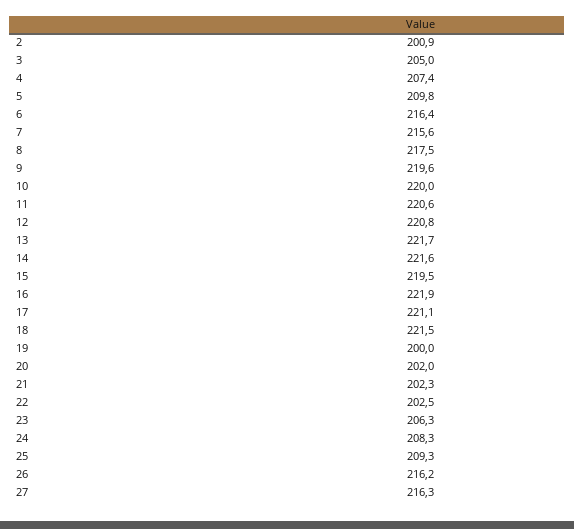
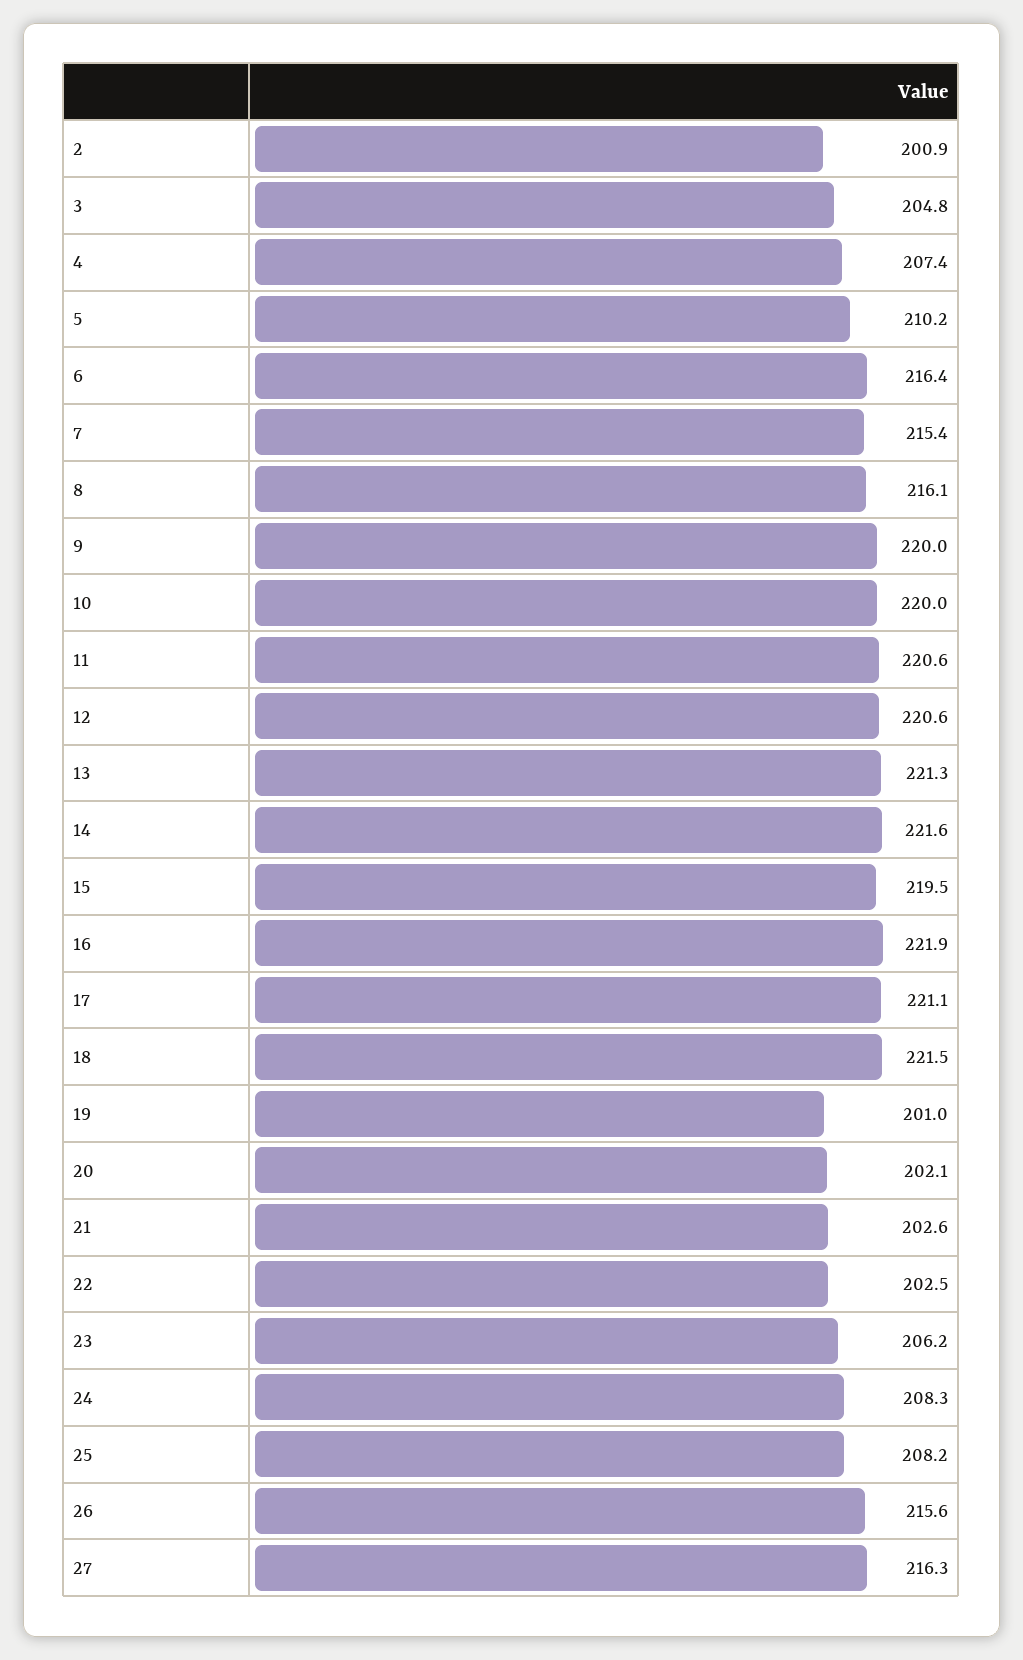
  {
    "2": 200.9,
-   "3": 205,
+   "3": 204.8,
    "4": 207.4,
-   "5": 209.8,
+   "5": 210.2,
    "6": 216.4,
-   "7": 215.6,
+   "7": 215.4,
-   "8": 217.5,
+   "8": 216.1,
-   "9": 219.6,
+   "9": 220,
    "10": 220,
    "11": 220.6,
-   "12": 220.8,
+   "12": 220.6,
-   "13": 221.7,
+   "13": 221.3,
    "14": 221.6,
    "15": 219.5,
    "16": 221.9,
    "17": 221.1,
    "18": 221.5,
-   "19": 200,
+   "19": 201,
-   "20": 202,
+   "20": 202.1,
-   "21": 202.3,
+   "21": 202.6,
    "22": 202.5,
-   "23": 206.3,
+   "23": 206.2,
    "24": 208.3,
-   "25": 209.3,
+   "25": 208.2,
-   "26": 216.2,
+   "26": 215.6,
    "27": 216.3
  }

